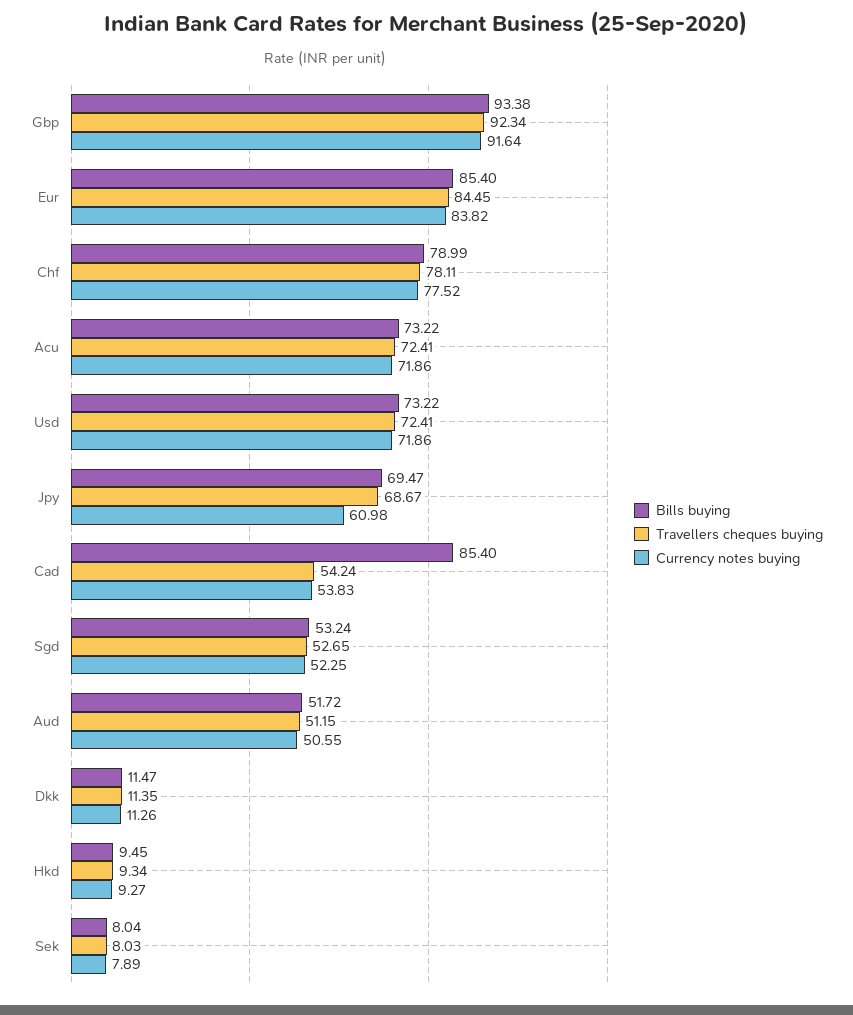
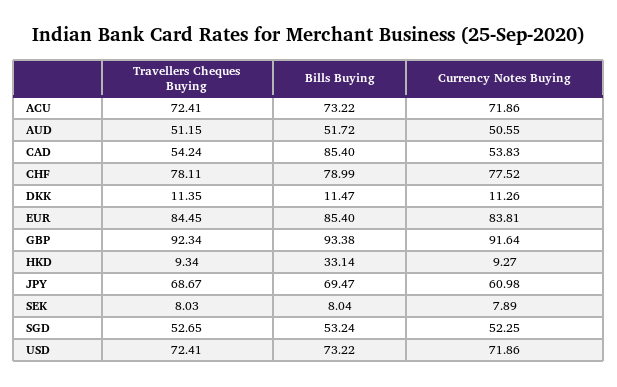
  {
    "Bills buying": {
      "Gbp": 93.38,
      "Eur": 85.4,
      "Chf": 78.99,
      "Acu": 73.22,
      "Usd": 73.22,
      "Jpy": 69.47,
      "Cad": 85.4,
      "Sgd": 53.24,
      "Aud": 51.72,
      "Dkk": 11.47,
-     "Hkd": 9.45,
+     "Hkd": 33.14,
      "Sek": 8.04
    },
    "Travellers cheques buying": {
      "Gbp": 92.34,
      "Eur": 84.45,
      "Chf": 78.11,
      "Acu": 72.41,
      "Usd": 72.41,
      "Jpy": 68.67,
      "Cad": 54.24,
      "Sgd": 52.65,
      "Aud": 51.15,
      "Dkk": 11.35,
      "Hkd": 9.34,
      "Sek": 8.03
    },
    "Currency notes buying": {
      "Gbp": 91.64,
-     "Eur": 83.82,
+     "Eur": 83.81,
      "Chf": 77.52,
      "Acu": 71.86,
      "Usd": 71.86,
      "Jpy": 60.98,
      "Cad": 53.83,
      "Sgd": 52.25,
      "Aud": 50.55,
      "Dkk": 11.26,
      "Hkd": 9.27,
      "Sek": 7.89
    }
  }

